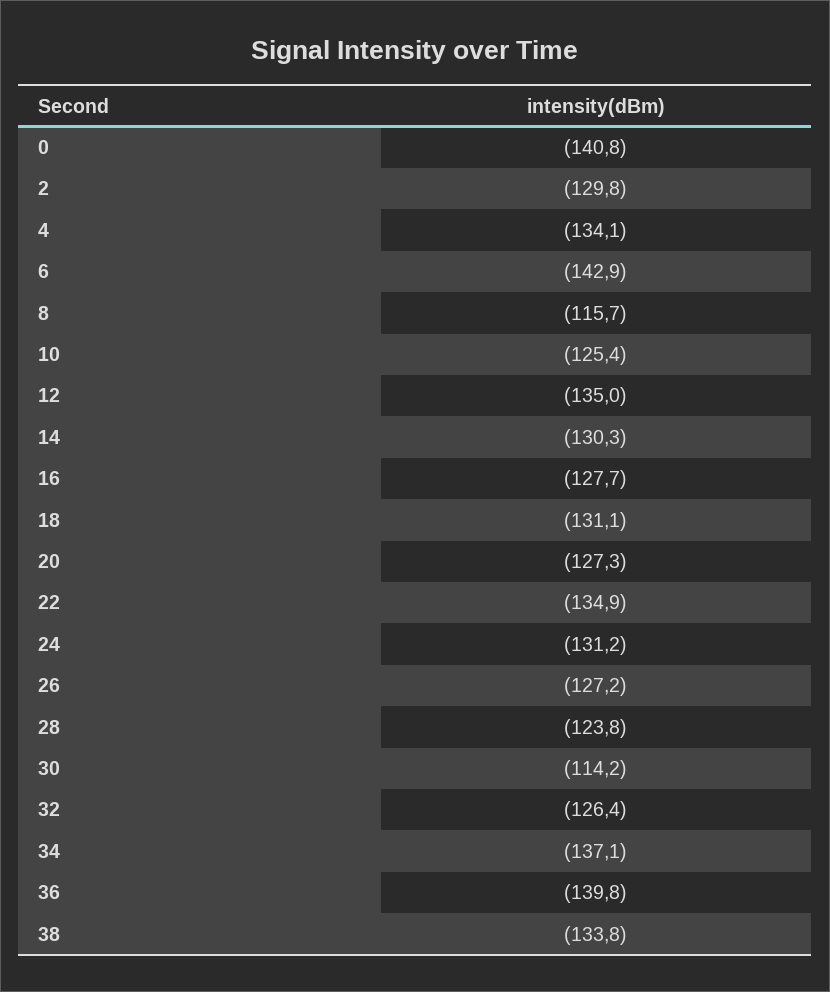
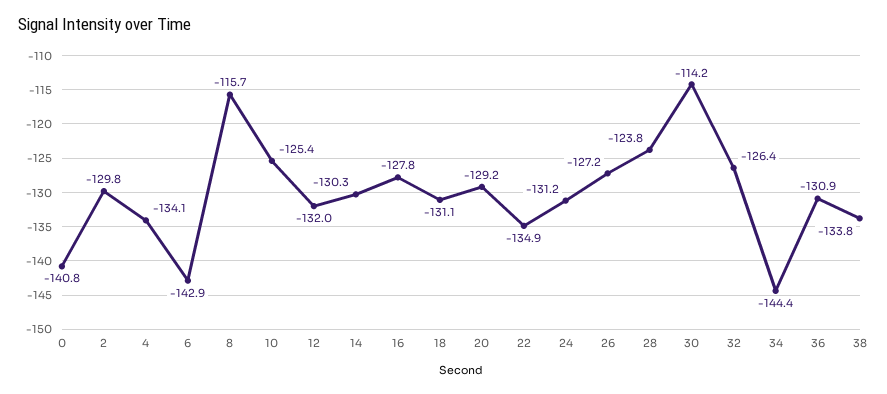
  {
    "0": -140.8,
    "2": -129.8,
    "4": -134.1,
    "6": -142.9,
    "8": -115.7,
    "10": -125.4,
-   "12": -135,
+   "12": -132,
    "14": -130.3,
-   "16": -127.7,
+   "16": -127.8,
    "18": -131.1,
-   "20": -127.3,
+   "20": -129.2,
    "22": -134.9,
    "24": -131.2,
    "26": -127.2,
    "28": -123.8,
    "30": -114.2,
    "32": -126.4,
-   "34": -137.1,
+   "34": -144.4,
-   "36": -139.8,
+   "36": -130.9,
    "38": -133.8
  }

